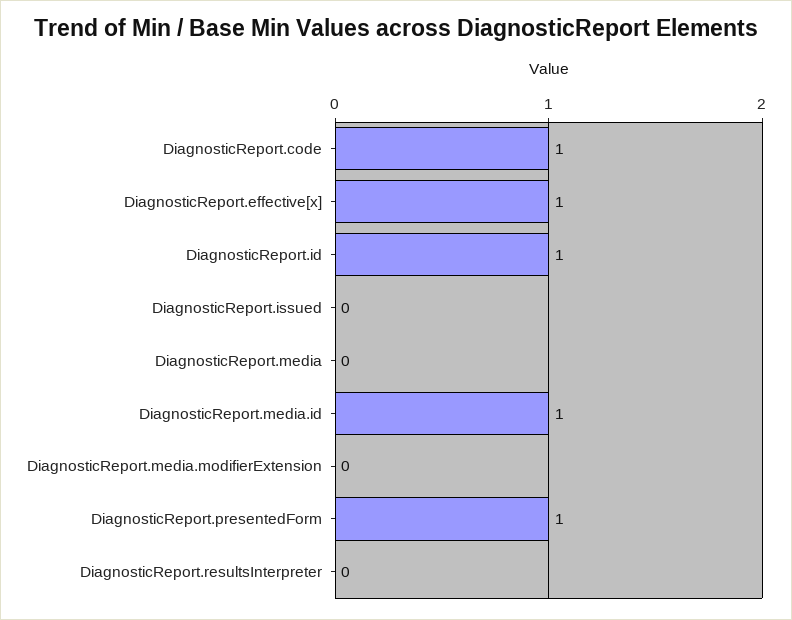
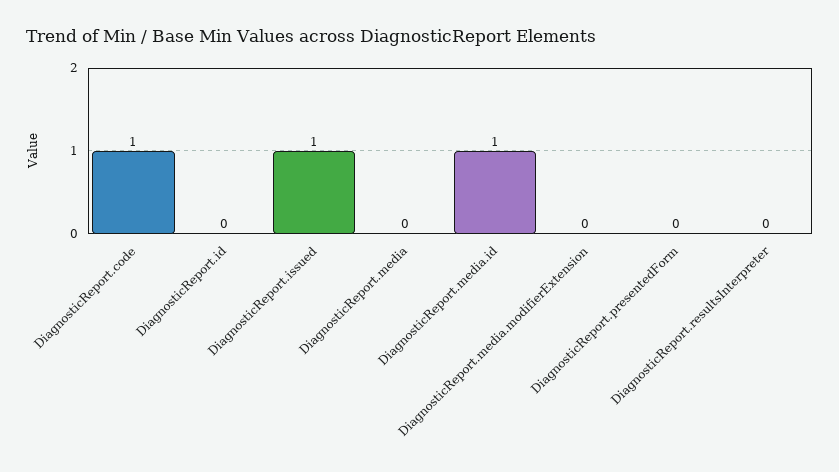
  {
    "DiagnosticReport.code": 1,
-   "DiagnosticReport.effective[x]": 1,
-   "DiagnosticReport.id": 1,
+   "DiagnosticReport.id": 0,
-   "DiagnosticReport.issued": 0,
+   "DiagnosticReport.issued": 1,
    "DiagnosticReport.media": 0,
    "DiagnosticReport.media.id": 1,
    "DiagnosticReport.media.modifierExtension": 0,
-   "DiagnosticReport.presentedForm": 1,
+   "DiagnosticReport.presentedForm": 0,
    "DiagnosticReport.resultsInterpreter": 0
  }

